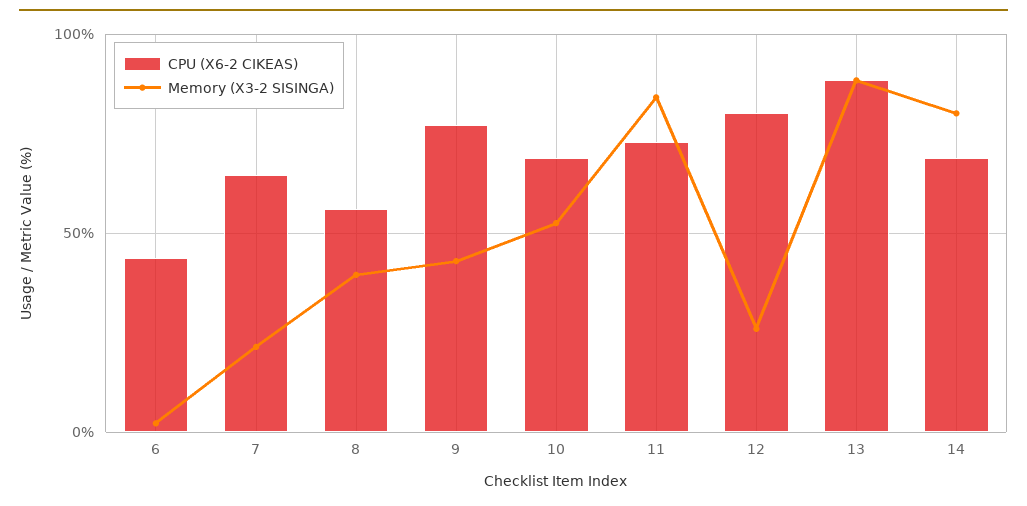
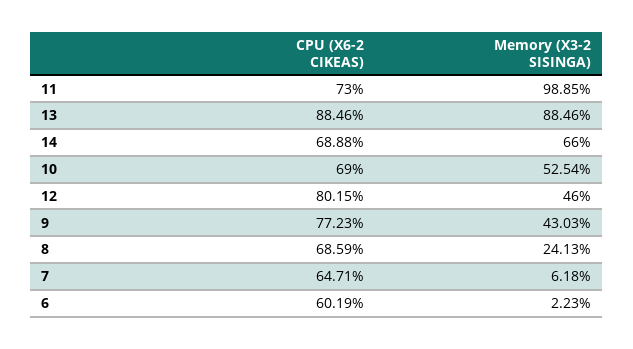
  {
    "CPU (X6-2 CIKEAS)": {
-     "6": 45,
+     "6": 60.19,
      "7": 64.71,
-     "8": 55,
+     "8": 68.59,
      "9": 77.23,
      "10": 69,
      "11": 73,
      "12": 80.15,
      "13": 88.46,
      "14": 68.88
    },
    "Memory (X3-2 SISINGA)": {
      "6": 2.23,
-     "7": 20,
+     "7": 6.18,
-     "8": 40,
+     "8": 24.13,
      "9": 43.03,
      "10": 52.54,
-     "11": 85,
+     "11": 98.85,
-     "12": 25,
+     "12": 46,
      "13": 88.46,
-     "14": 80
+     "14": 66
    }
  }

